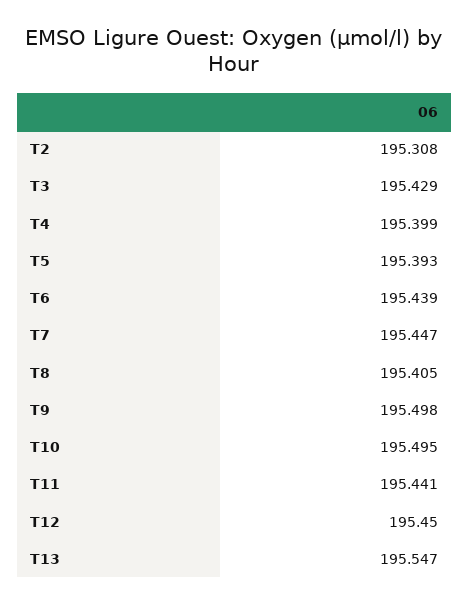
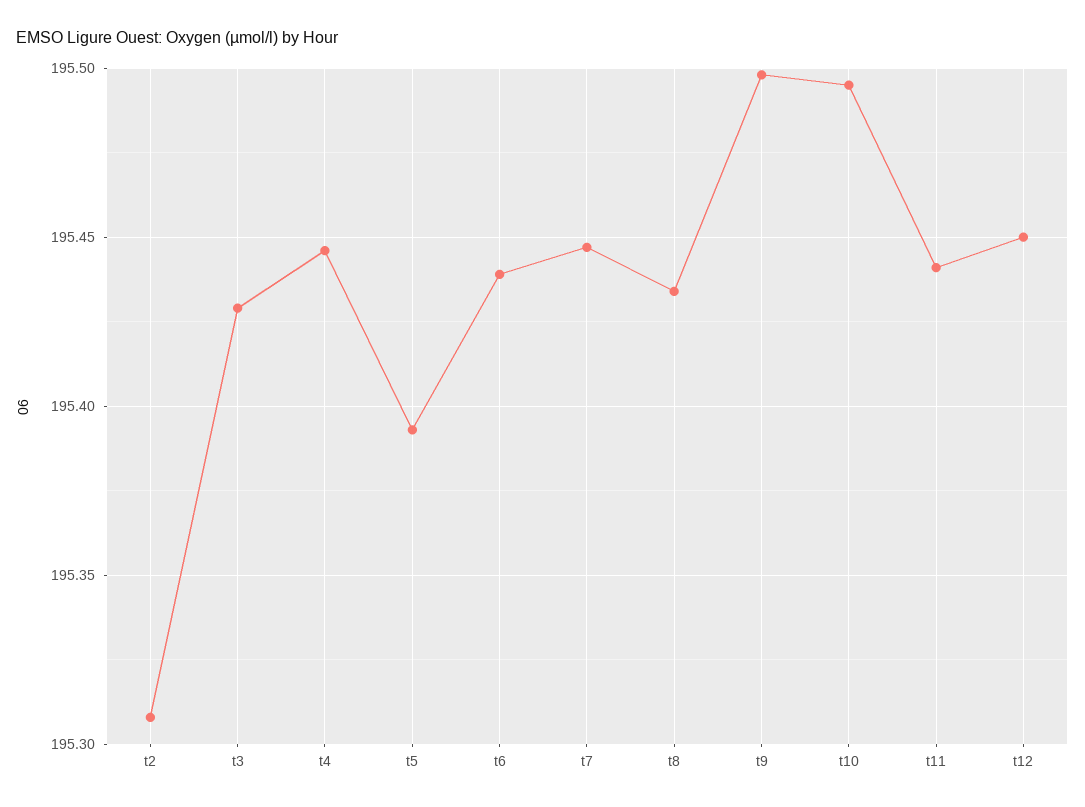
  {
    "T2": 195.308,
    "T3": 195.429,
-   "T4": 195.399,
+   "T4": 195.445,
    "T5": 195.393,
    "T6": 195.439,
    "T7": 195.447,
-   "T8": 195.405,
+   "T8": 195.435,
    "T9": 195.498,
    "T10": 195.495,
    "T11": 195.441,
-   "T12": 195.45,
+   "T12": 195.45
-   "T13": 195.547
  }

